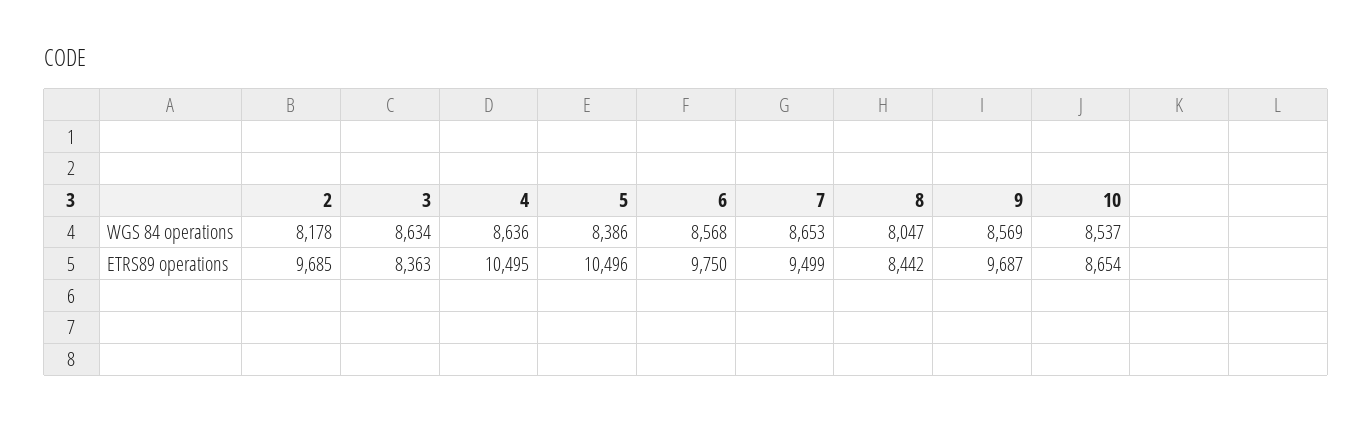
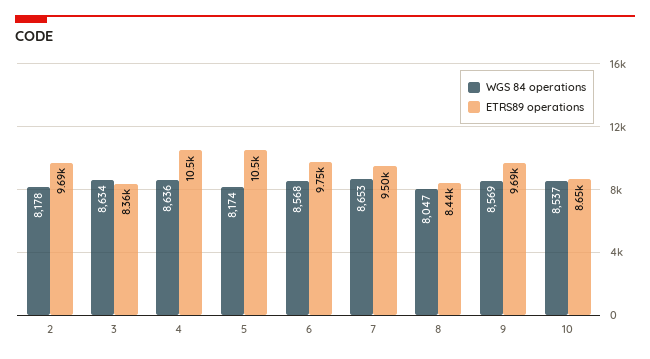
  {
    "WGS 84 operations": {
      "2": 8178,
      "3": 8634,
      "4": 8636,
-     "5": 8386,
+     "5": 8174,
      "6": 8568,
      "7": 8653,
      "8": 8047,
      "9": 8569,
      "10": 8537
    },
    "ETRS89 operations": {
      "2": 9685,
      "3": 8363,
      "4": 10495,
      "5": 10496,
      "6": 9750,
      "7": 9499,
      "8": 8442,
      "9": 9687,
      "10": 8654
    }
  }

